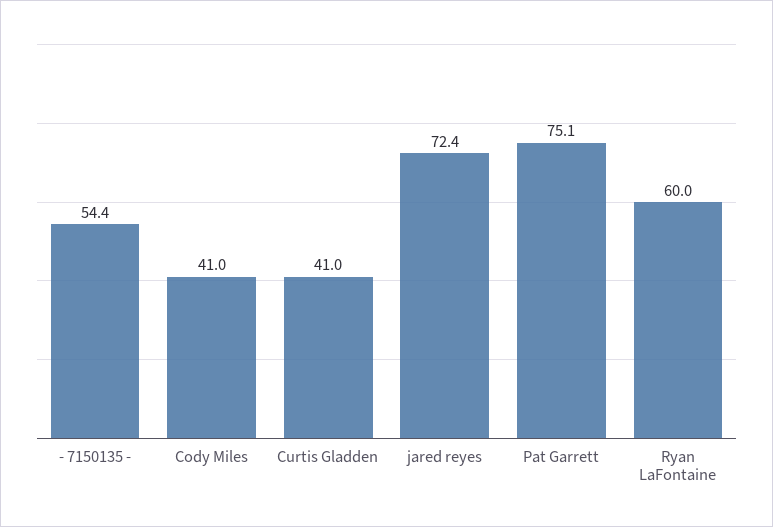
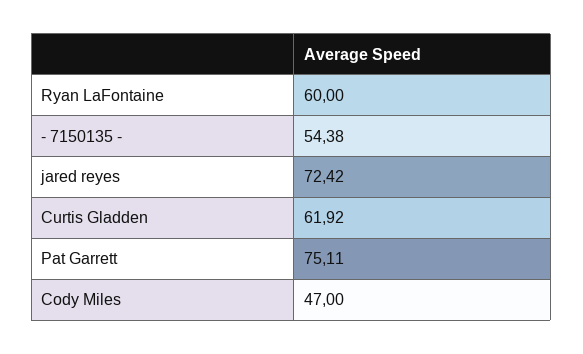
  {
    "- 7150135 -": 54.38,
-   "Cody Miles": 41,
+   "Cody Miles": 47,
-   "Curtis Gladden": 41,
+   "Curtis Gladden": 61.92,
    "jared reyes": 72.42,
    "Pat Garrett": 75.11,
    "Ryan LaFontaine": 60
  }

